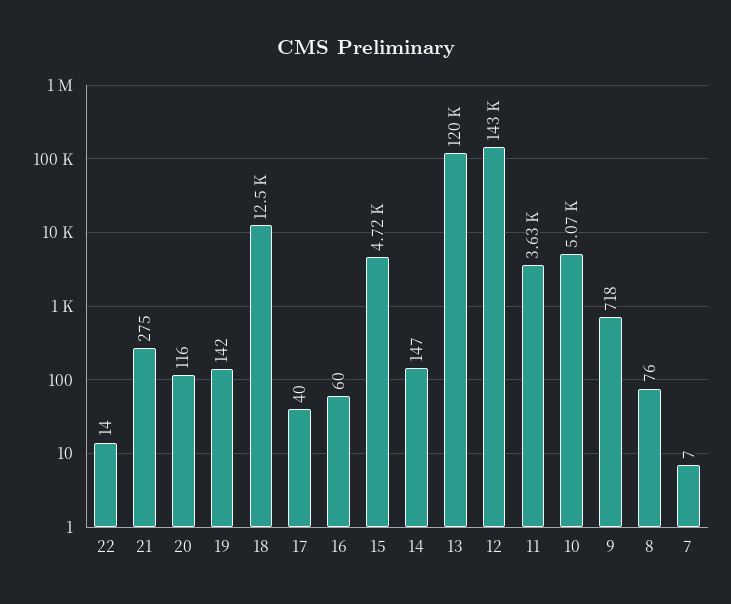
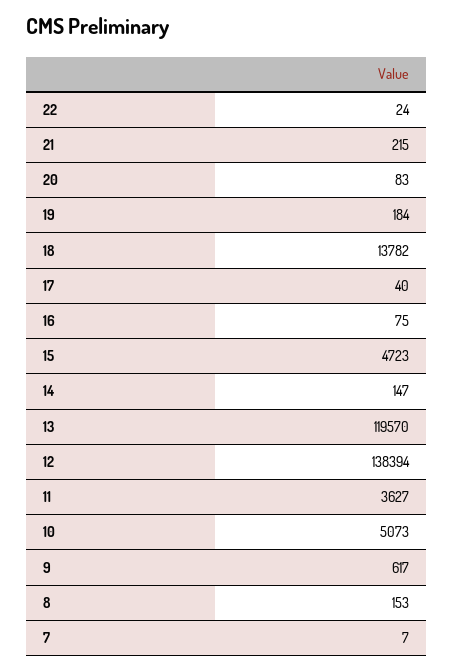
  {
-   "22": 14,
+   "22": 24,
-   "21": 275,
+   "21": 215,
-   "20": 116,
+   "20": 83,
-   "19": 142,
+   "19": 184,
-   "18": 12500,
+   "18": 13782,
    "17": 40,
-   "16": 60,
+   "16": 75,
    "15": 4723,
    "14": 147,
    "13": 119570,
-   "12": 143000,
+   "12": 138394,
    "11": 3627,
    "10": 5073,
-   "9": 718,
+   "9": 617,
-   "8": 76,
+   "8": 153,
    "7": 7
  }

